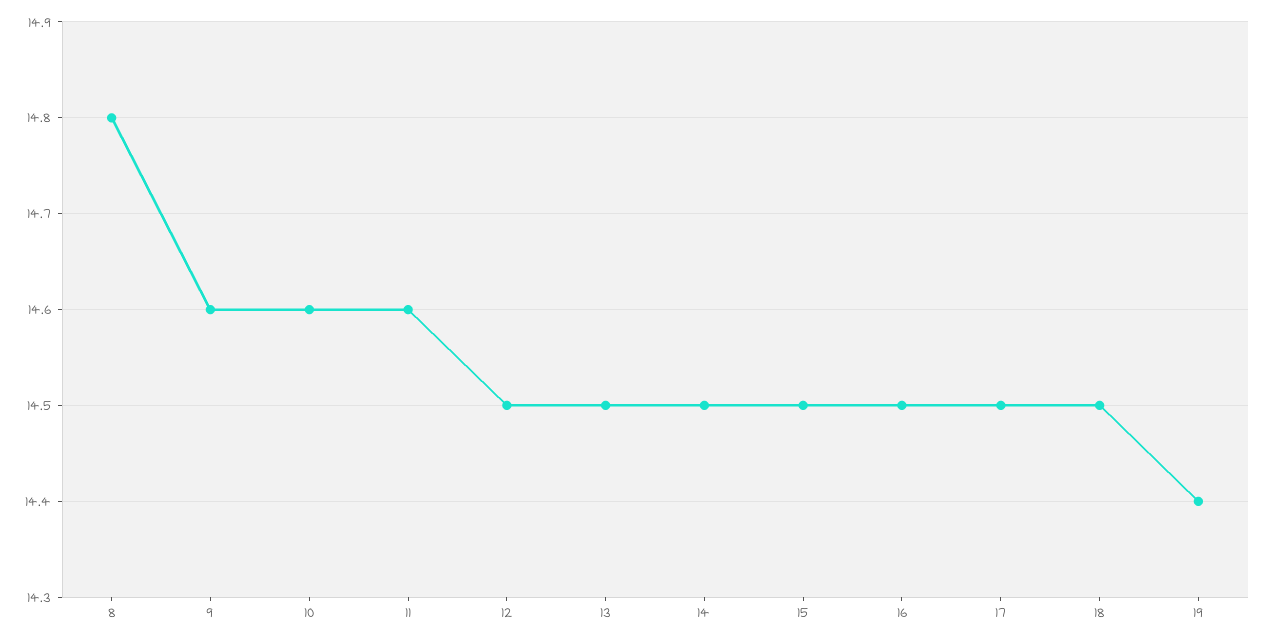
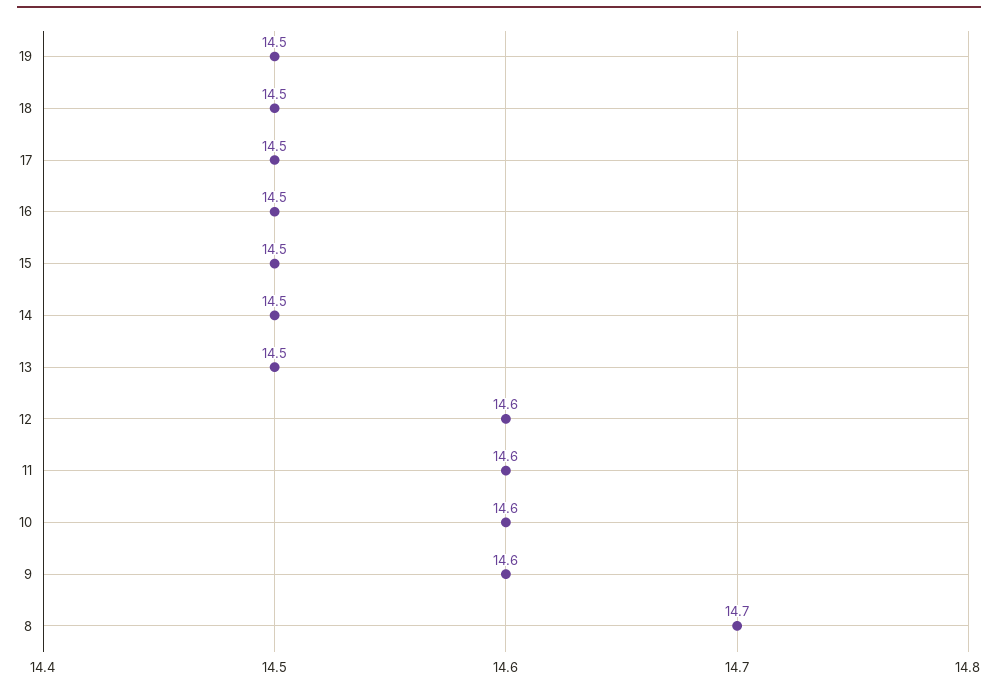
  {
-   "8": 14.8,
+   "8": 14.7,
    "9": 14.6,
    "10": 14.6,
    "11": 14.6,
-   "12": 14.5,
+   "12": 14.6,
    "13": 14.5,
    "14": 14.5,
    "15": 14.5,
    "16": 14.5,
    "17": 14.5,
    "18": 14.5,
-   "19": 14.4
+   "19": 14.5
  }

